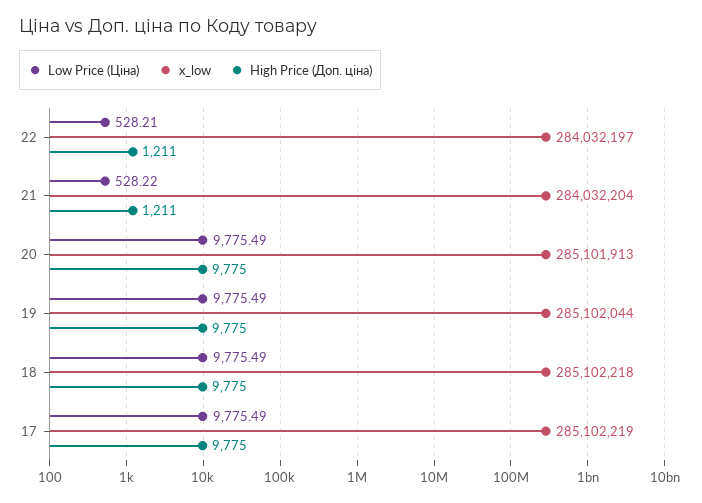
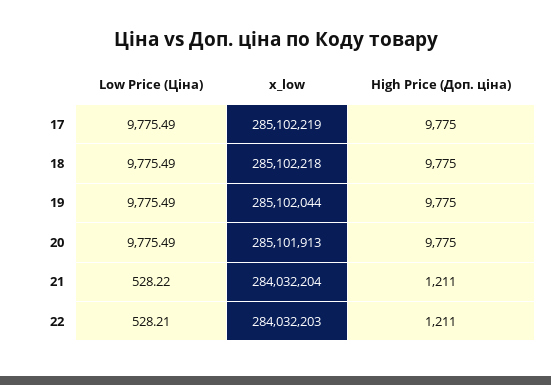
  {
    "Low Price (Ціна)": {
      "22": 528.21,
      "21": 528.22,
      "20": 9775.49,
      "19": 9775.49,
      "18": 9775.49,
      "17": 9775.49
    },
    "x_low": {
-     "22": 284032197,
+     "22": 284032203,
      "21": 284032204,
      "20": 285101913,
      "19": 285102044,
      "18": 285102218,
      "17": 285102219
    },
    "High Price (Доп. ціна)": {
      "22": 1211,
      "21": 1211,
      "20": 9775,
      "19": 9775,
      "18": 9775,
      "17": 9775
    }
  }

